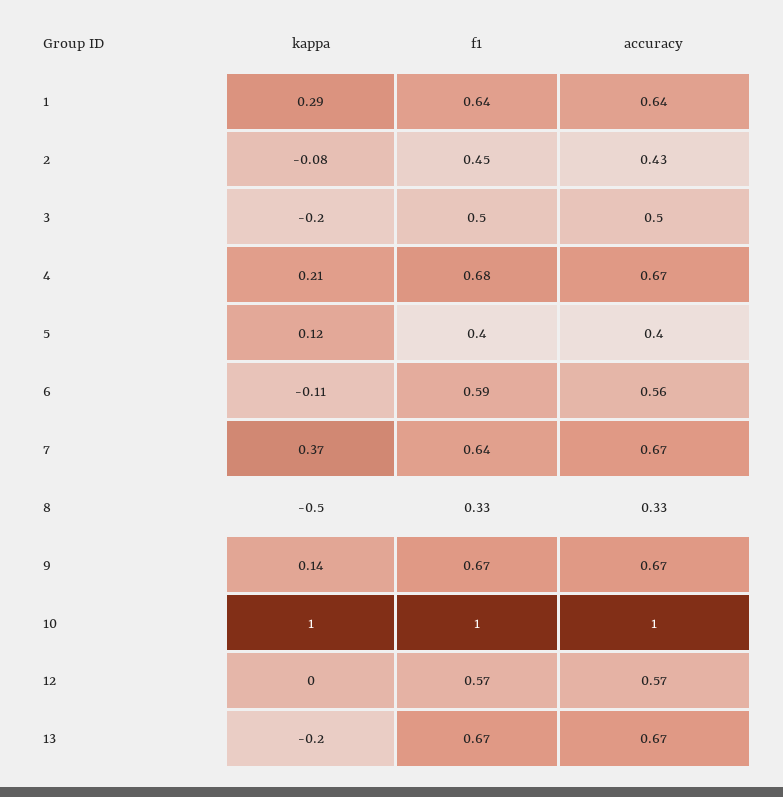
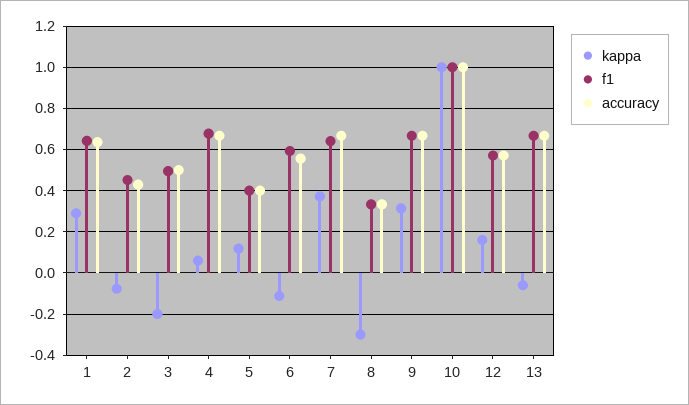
  {
    "kappa": {
      "1": 0.29,
      "2": -0.08,
      "3": -0.2,
-     "4": 0.21,
+     "4": 0.05,
      "5": 0.12,
      "6": -0.11,
      "7": 0.37,
-     "8": -0.5,
+     "8": -0.3,
-     "9": 0.14,
+     "9": 0.3,
      "10": 1,
-     "12": 0,
+     "12": 0.15,
-     "13": -0.2
+     "13": -0.05
    },
    "f1": {
      "1": 0.64,
      "2": 0.45,
      "3": 0.5,
      "4": 0.68,
      "5": 0.4,
      "6": 0.59,
      "7": 0.64,
      "8": 0.33,
      "9": 0.67,
      "10": 1,
      "12": 0.57,
      "13": 0.67
    },
    "accuracy": {
      "1": 0.64,
      "2": 0.43,
      "3": 0.5,
      "4": 0.67,
      "5": 0.4,
      "6": 0.56,
      "7": 0.67,
      "8": 0.33,
      "9": 0.67,
      "10": 1,
      "12": 0.57,
      "13": 0.67
    }
  }

